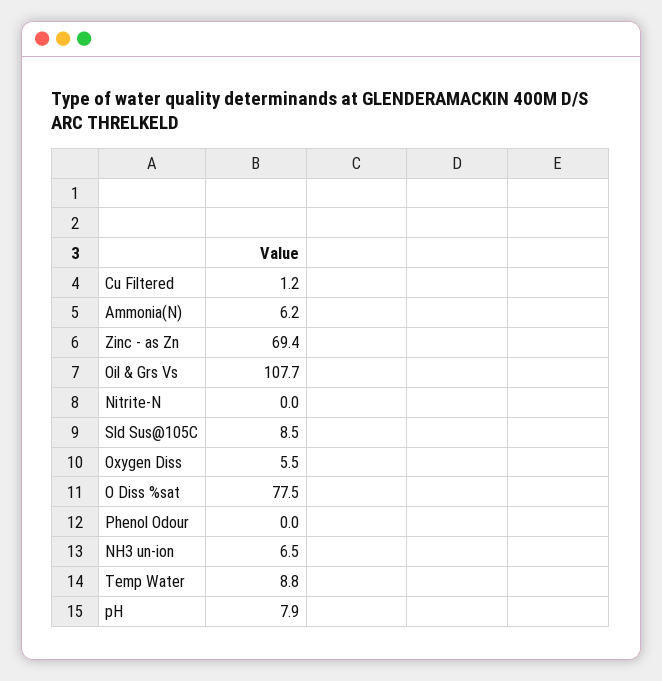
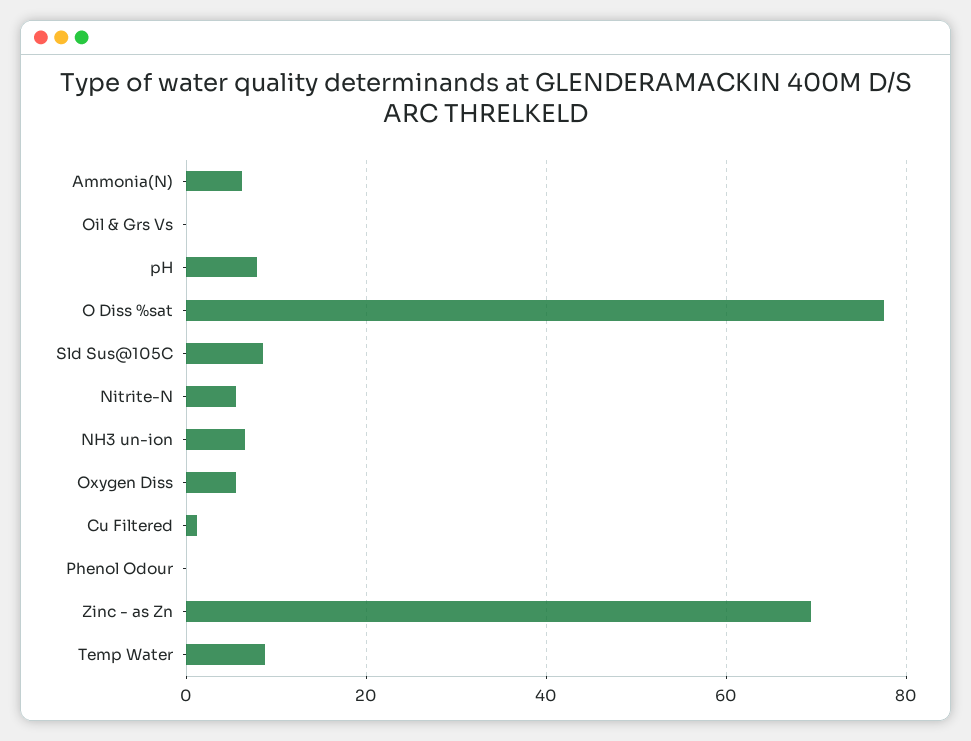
  {
    "Cu Filtered": 1.2,
    "Ammonia(N)": 6.2,
    "Zinc - as Zn": 69.4,
-   "Oil & Grs Vs": 107.7,
+   "Oil & Grs Vs": 0,
-   "Nitrite-N": 0,
+   "Nitrite-N": 6,
    "Sld Sus@105C": 8.5,
    "Oxygen Diss": 5.5,
    "O Diss %sat": 77.5,
    "Phenol Odour": 0,
    "NH3 un-ion": 6.5,
    "Temp Water": 8.8,
    "pH": 7.9
  }

